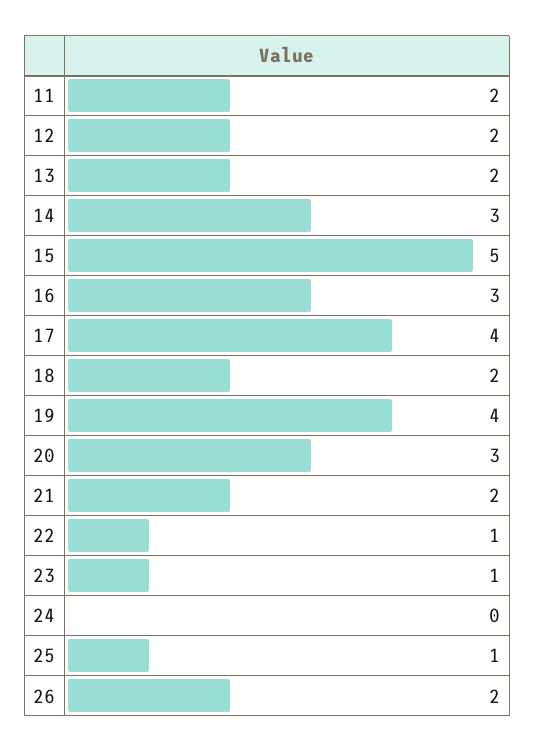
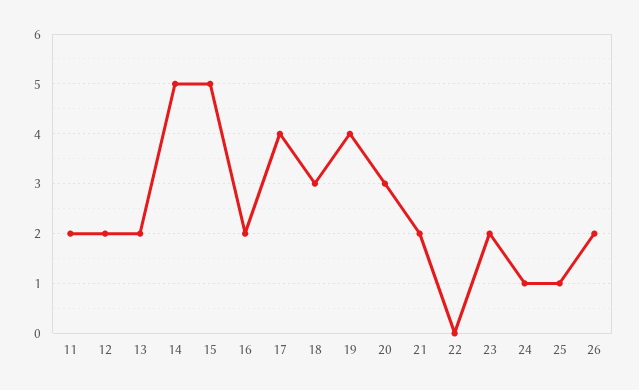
  {
    "11": 2,
    "12": 2,
    "13": 2,
-   "14": 3,
+   "14": 5,
    "15": 5,
-   "16": 3,
+   "16": 2,
    "17": 4,
-   "18": 2,
+   "18": 3,
    "19": 4,
    "20": 3,
    "21": 2,
-   "22": 1,
+   "22": 0,
-   "23": 1,
+   "23": 2,
-   "24": 0,
+   "24": 1,
    "25": 1,
    "26": 2
  }

